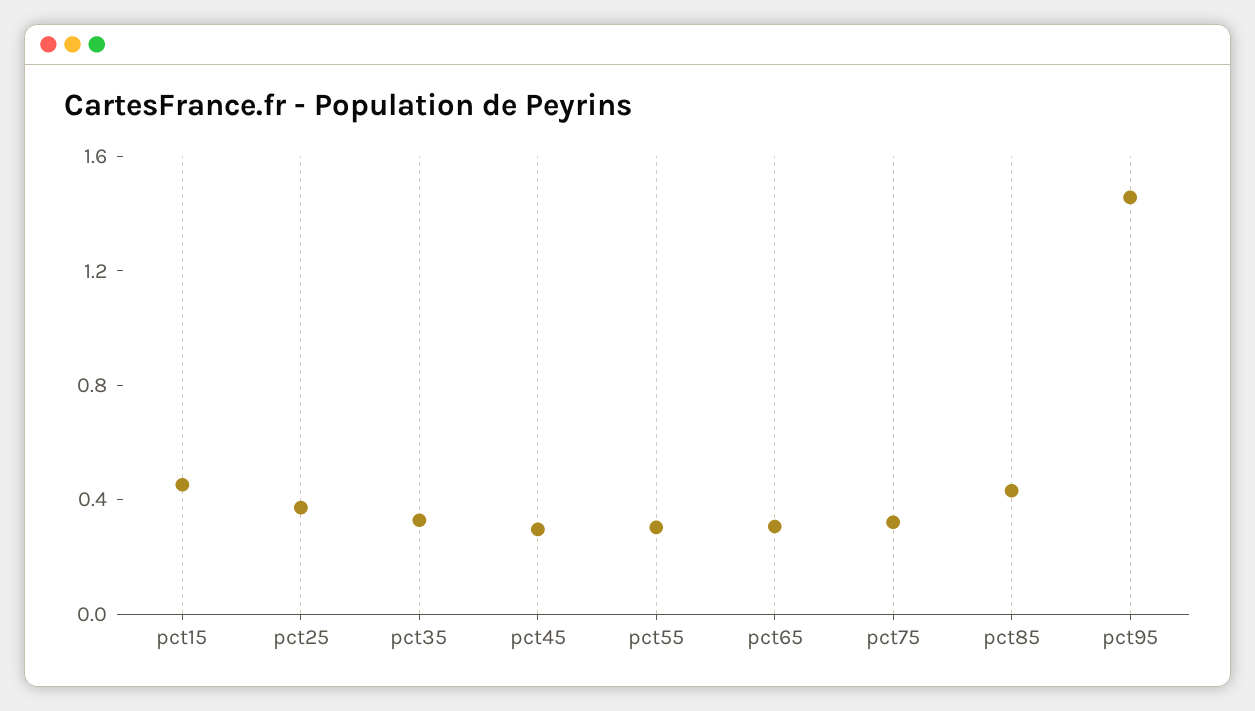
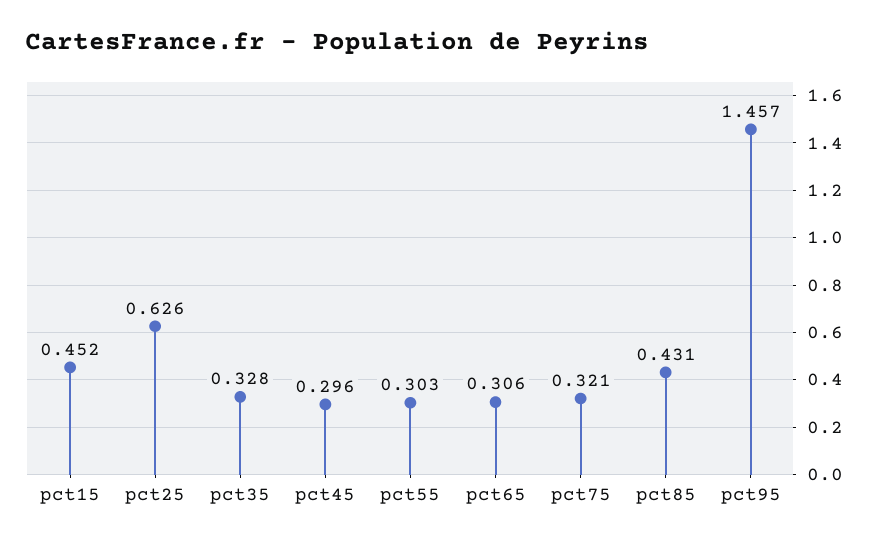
  {
    "pct15": 0.452,
-   "pct25": 0.4,
+   "pct25": 0.626,
    "pct35": 0.328,
    "pct45": 0.296,
    "pct55": 0.303,
    "pct65": 0.306,
    "pct75": 0.321,
    "pct85": 0.431,
    "pct95": 1.457
  }

